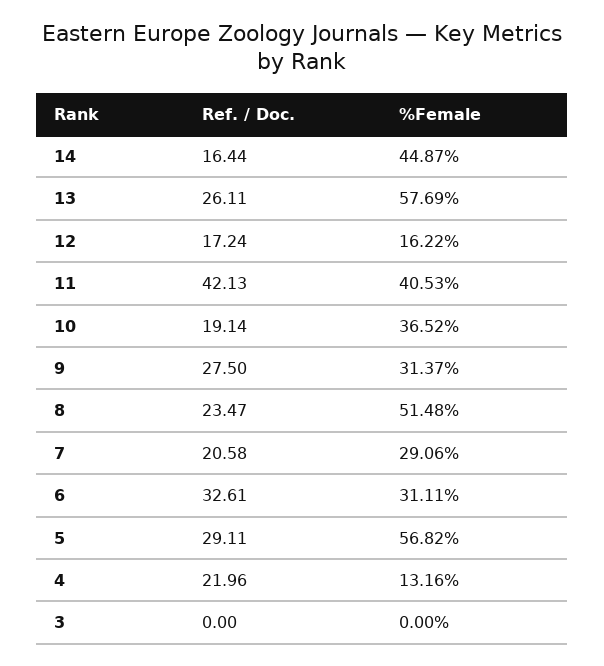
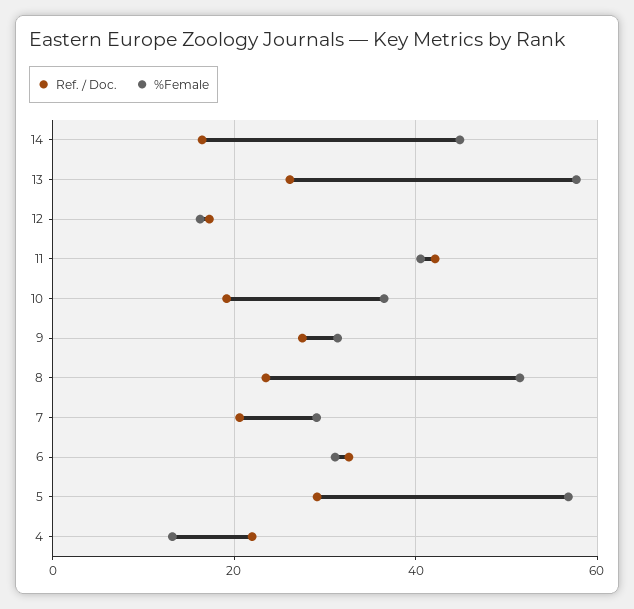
  {
    "Ref. / Doc.": {
      "14": 16.44,
      "13": 26.11,
      "12": 17.24,
      "11": 42.13,
      "10": 19.14,
      "9": 27.5,
      "8": 23.47,
      "7": 20.58,
      "6": 32.61,
      "5": 29.11,
-     "4": 21.96,
+     "4": 21.96
-     "3": 0
    },
    "%Female": {
      "14": 44.87,
      "13": 57.69,
      "12": 16.22,
      "11": 40.53,
      "10": 36.52,
      "9": 31.37,
      "8": 51.48,
      "7": 29.06,
      "6": 31.11,
      "5": 56.82,
-     "4": 13.16,
+     "4": 13.16
-     "3": 0
    }
  }

